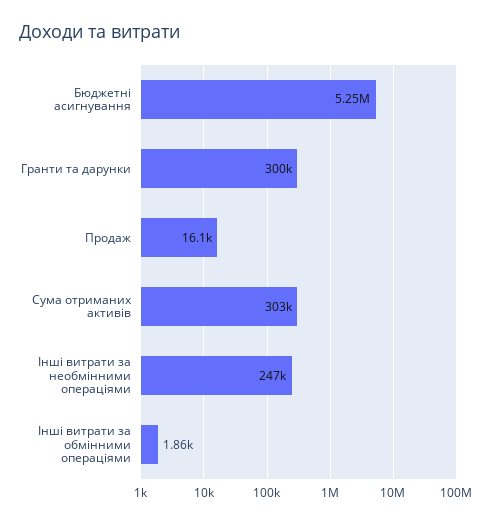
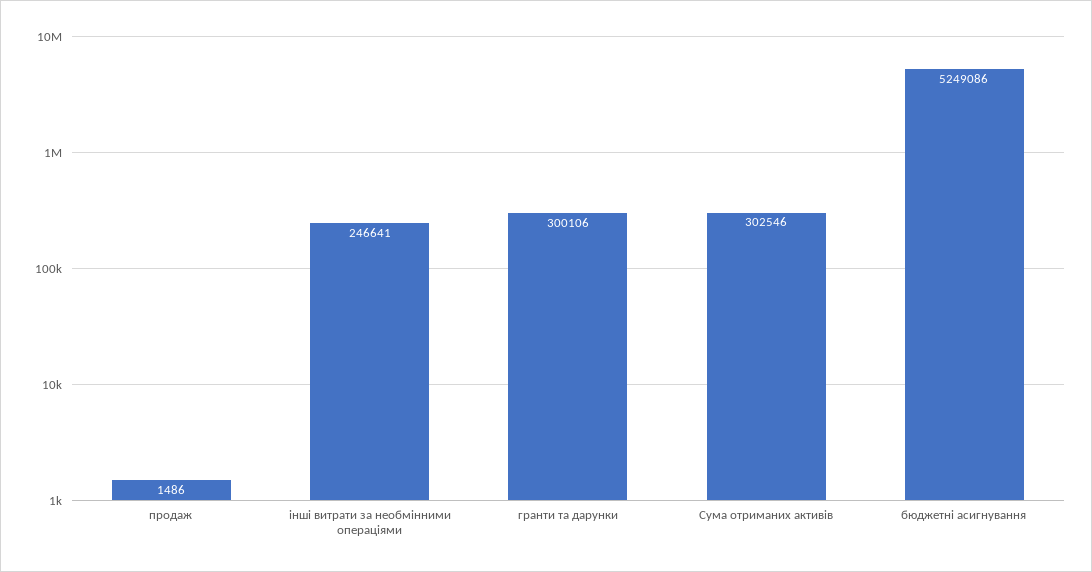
  {
    "Бюджетні асигнування": 5249086,
    "Гранти та дарунки": 300106,
-   "Продаж": 16100,
+   "Продаж": 1486,
    "Сума отриманих активів": 302546,
-   "Інші витрати за необмінними операціями": 246641,
+   "Інші витрати за необмінними операціями": 246641
-   "Інші витрати за обмінними операціями": 1860
  }

